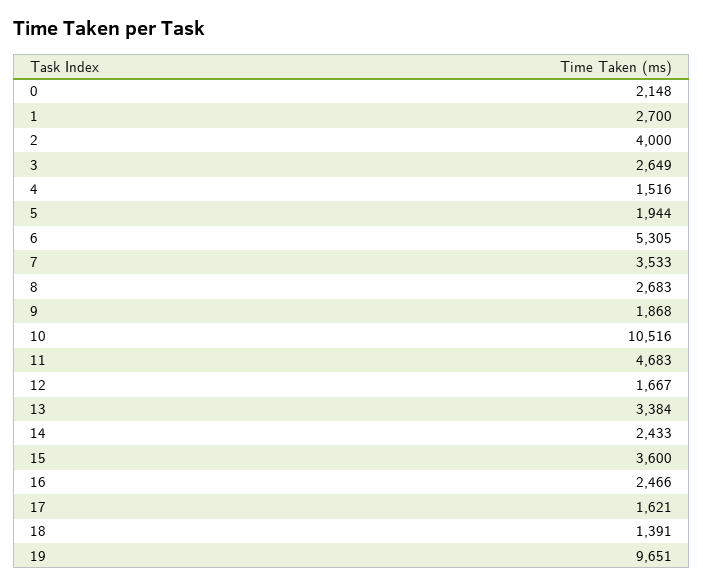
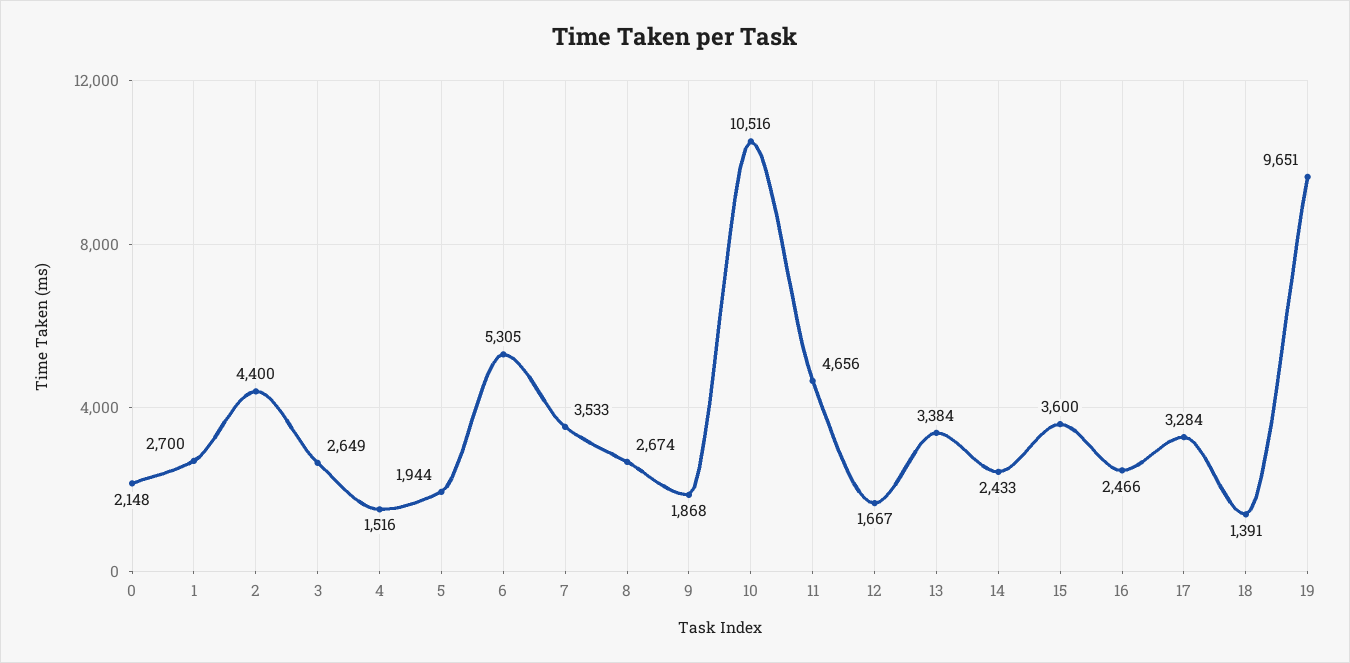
  {
    "0": 2148,
    "1": 2700,
-   "2": 4000,
+   "2": 4400,
    "3": 2649,
    "4": 1516,
    "5": 1944,
    "6": 5305,
    "7": 3533,
-   "8": 2683,
+   "8": 2674,
    "9": 1868,
    "10": 10516,
-   "11": 4683,
+   "11": 4656,
    "12": 1667,
    "13": 3384,
    "14": 2433,
    "15": 3600,
    "16": 2466,
-   "17": 1621,
+   "17": 3284,
    "18": 1391,
    "19": 9651
  }

